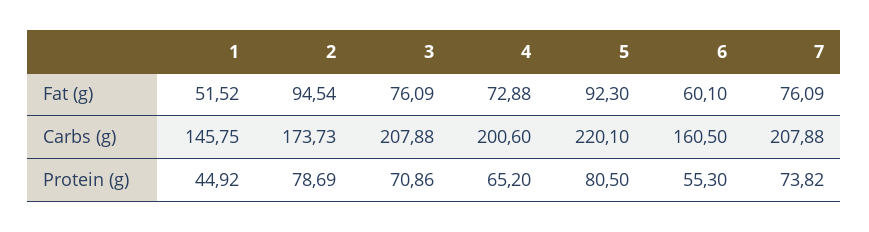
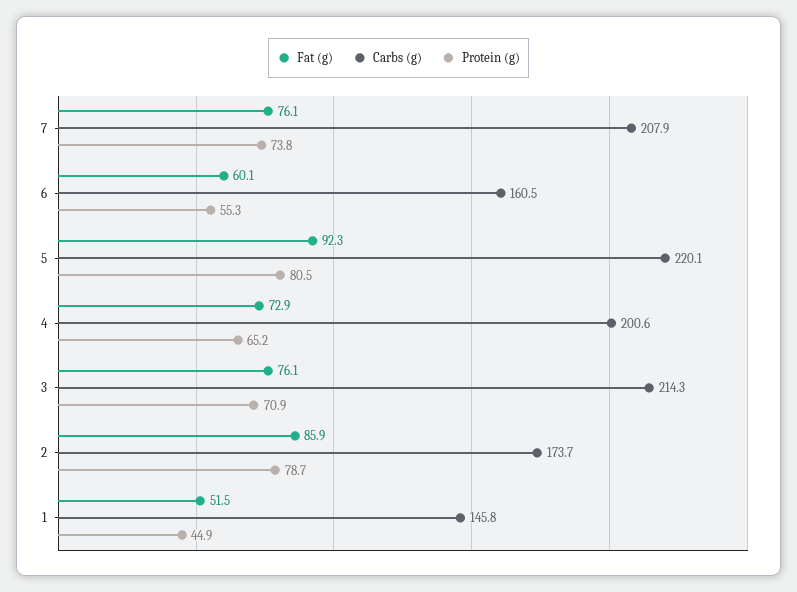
  {
    "Fat (g)": {
      "1": 51.52,
-     "2": 94.54,
+     "2": 85.9,
      "3": 76.09,
      "4": 72.88,
      "5": 92.3,
      "6": 60.1,
      "7": 76.09
    },
    "Carbs (g)": {
      "1": 145.75,
      "2": 173.73,
-     "3": 207.88,
+     "3": 214.3,
      "4": 200.6,
      "5": 220.1,
      "6": 160.5,
      "7": 207.88
    },
    "Protein (g)": {
      "1": 44.92,
      "2": 78.69,
      "3": 70.86,
      "4": 65.2,
      "5": 80.5,
      "6": 55.3,
      "7": 73.82
    }
  }

